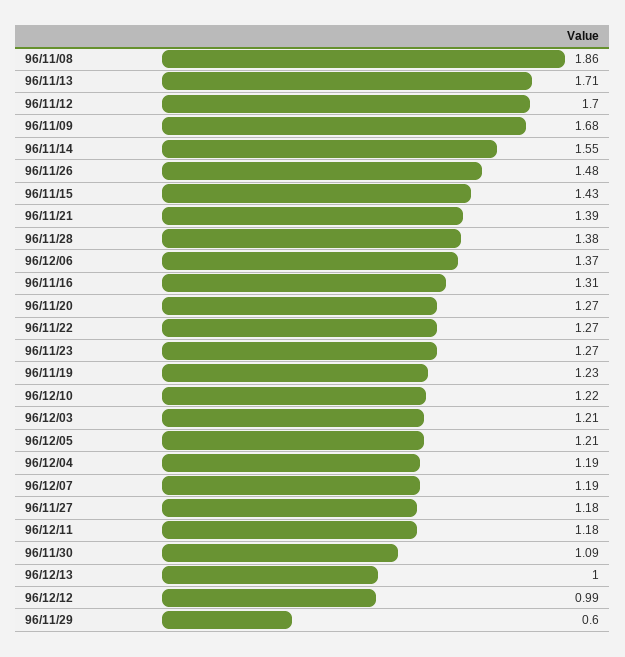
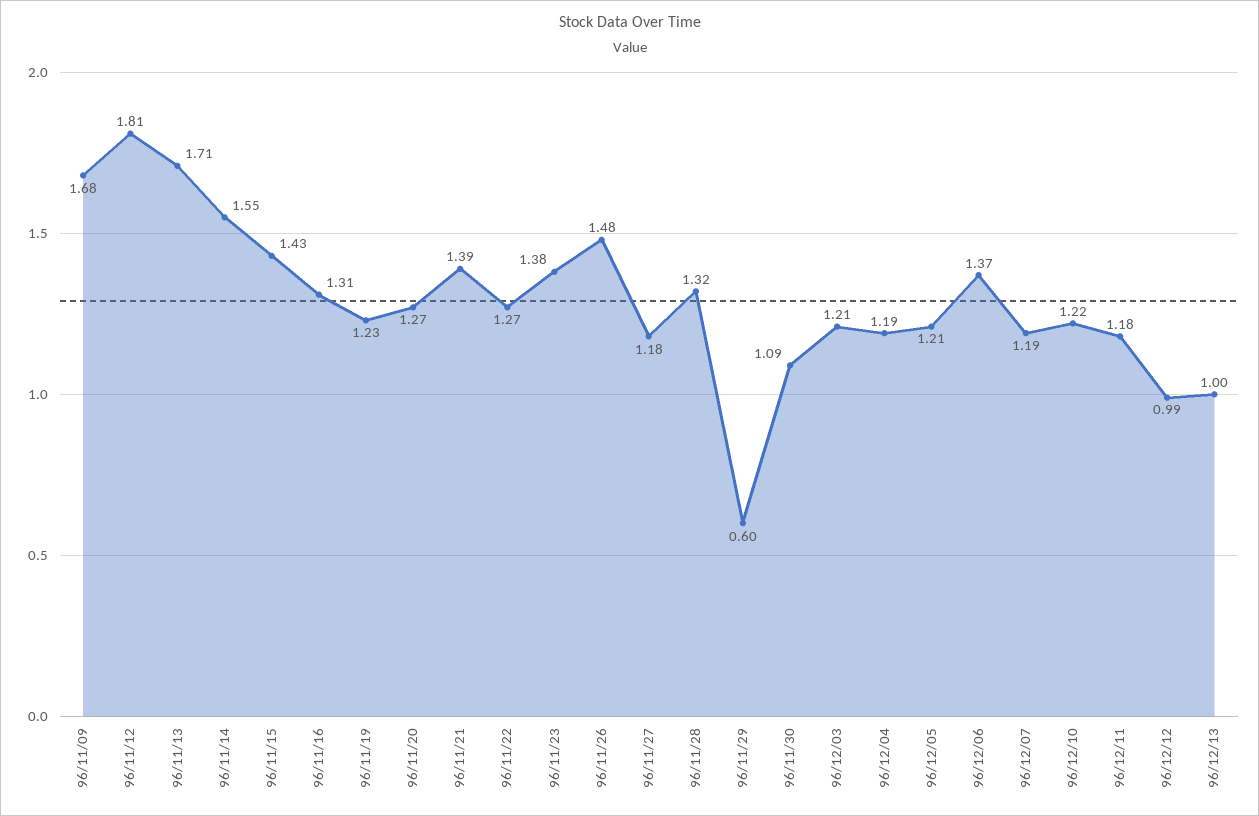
  {
-   "96/11/08": 1.86,
    "96/11/13": 1.71,
-   "96/11/12": 1.7,
+   "96/11/12": 1.81,
    "96/11/09": 1.68,
    "96/11/14": 1.55,
    "96/11/26": 1.48,
    "96/11/15": 1.43,
    "96/11/21": 1.39,
-   "96/11/28": 1.38,
+   "96/11/28": 1.32,
    "96/12/06": 1.37,
    "96/11/16": 1.31,
    "96/11/20": 1.27,
    "96/11/22": 1.27,
-   "96/11/23": 1.27,
+   "96/11/23": 1.38,
    "96/11/19": 1.23,
    "96/12/10": 1.22,
    "96/12/03": 1.21,
    "96/12/05": 1.21,
    "96/12/04": 1.19,
    "96/12/07": 1.19,
    "96/11/27": 1.18,
    "96/12/11": 1.18,
    "96/11/30": 1.09,
    "96/12/13": 1,
    "96/12/12": 0.99,
    "96/11/29": 0.6
  }

